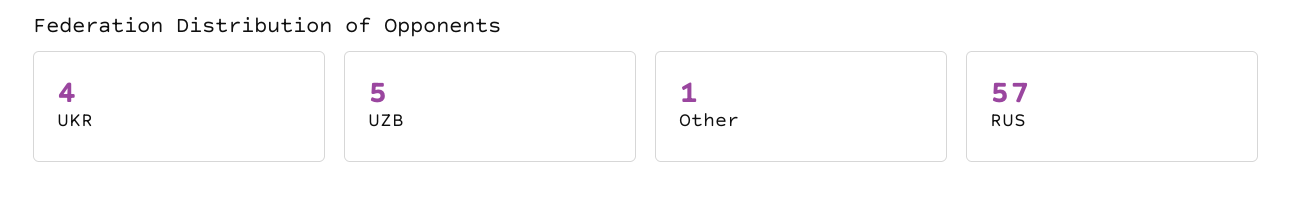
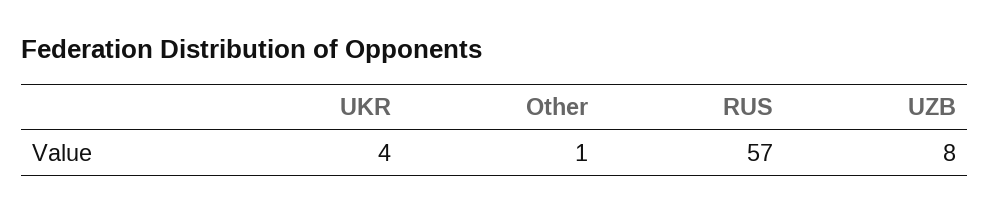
  {
    "UKR": 4,
-   "UZB": 5,
+   "UZB": 8,
    "Other": 1,
    "RUS": 57
  }

